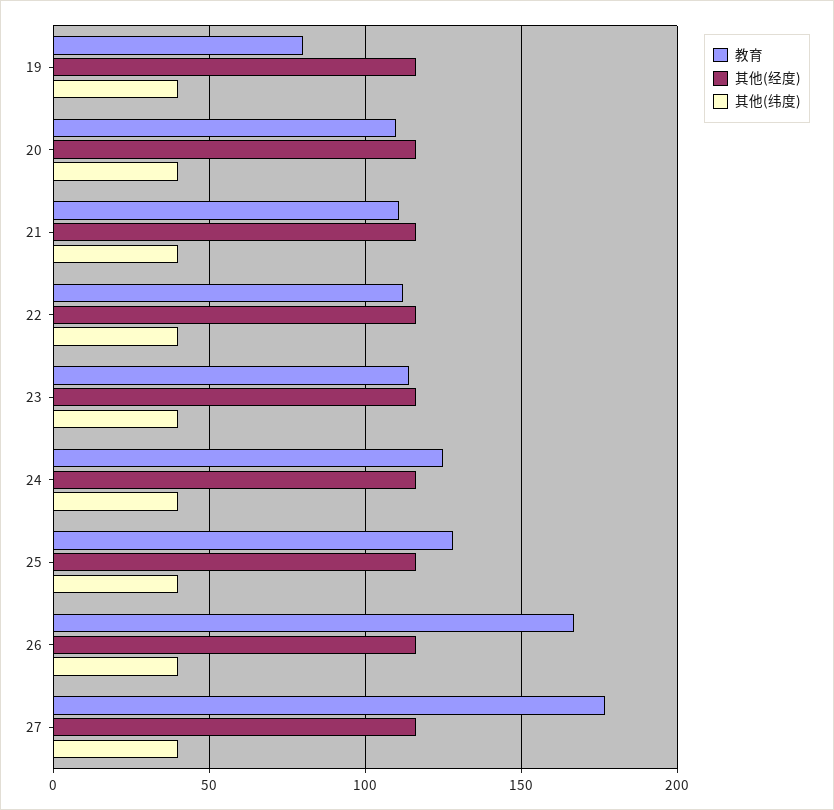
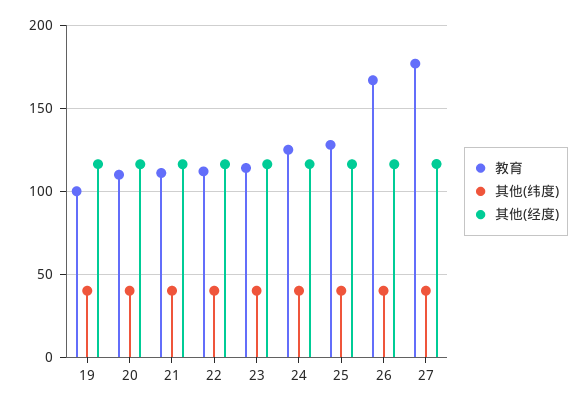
  {
    "教育": {
-     "19": 80,
+     "19": 100,
      "20": 110,
      "21": 110,
      "22": 110,
      "23": 115,
      "24": 125,
      "25": 130,
      "26": 165,
      "27": 175
    },
    "其他(经度)": {
      "19": 115,
      "20": 115,
      "21": 115,
      "22": 115,
      "23": 115,
      "24": 115,
      "25": 115,
      "26": 115,
      "27": 115
    },
    "其他(纬度)": {
      "19": 40,
      "20": 40,
      "21": 40,
      "22": 40,
      "23": 40,
      "24": 40,
      "25": 40,
      "26": 40,
      "27": 40
    }
  }

